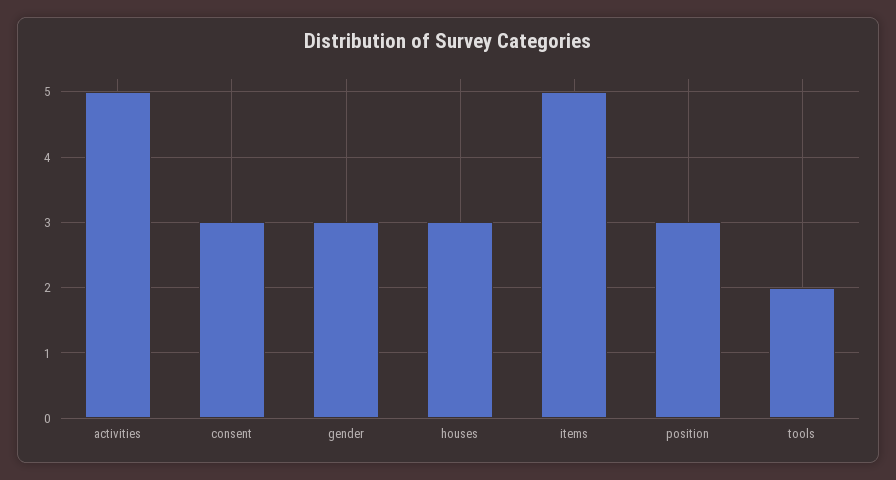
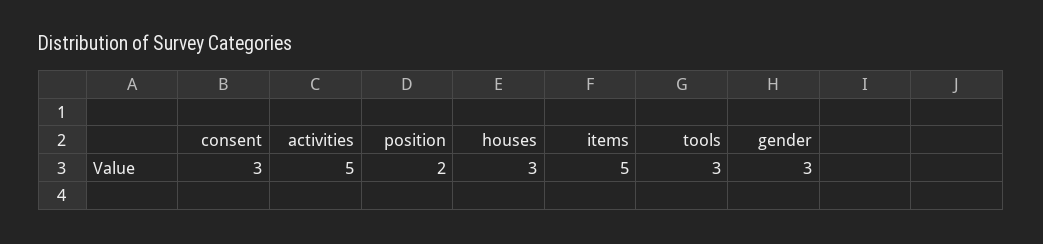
  {
    "activities": 5,
    "consent": 3,
    "gender": 3,
    "houses": 3,
    "items": 5,
-   "position": 3,
+   "position": 2,
-   "tools": 2
+   "tools": 3
  }

